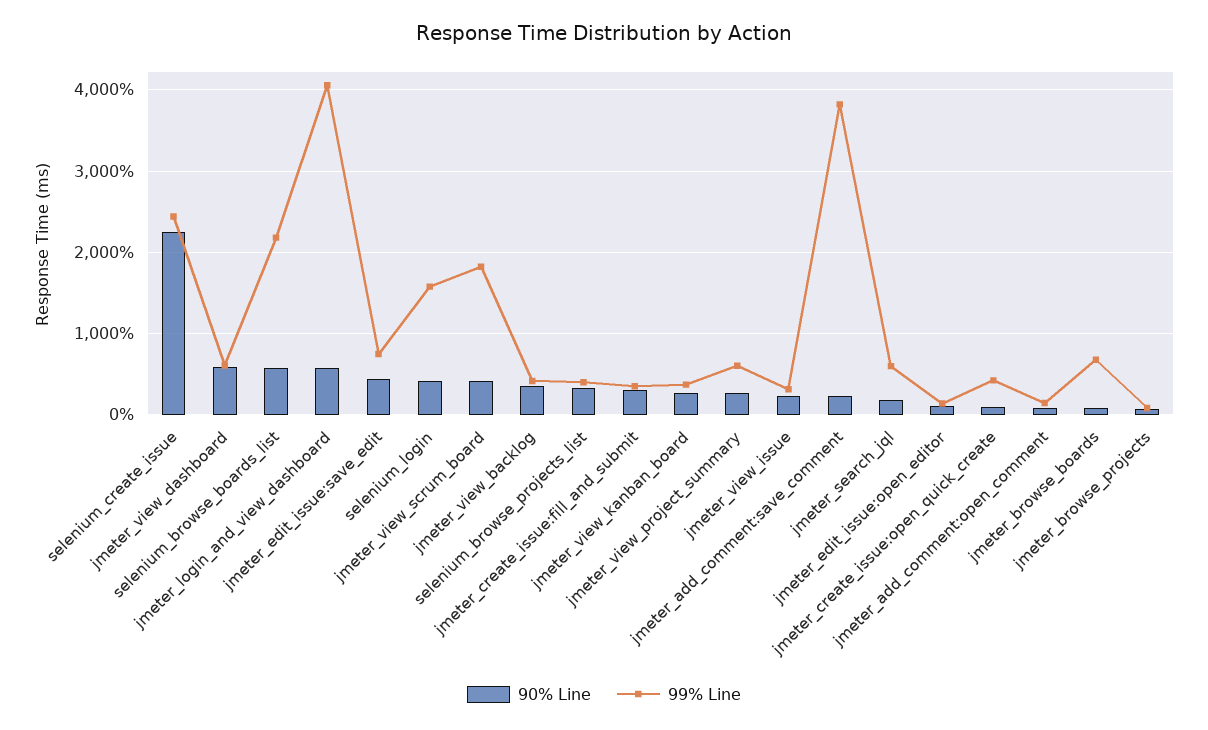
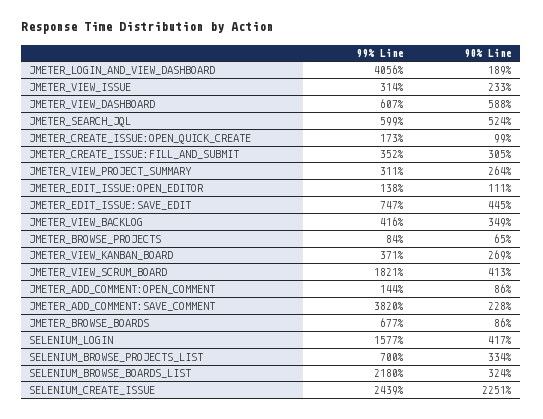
  {
    "90% Line": {
      "selenium_create_issue": 2251,
      "jmeter_view_dashboard": 588,
-     "selenium_browse_boards_list": 600,
+     "selenium_browse_boards_list": 324,
-     "jmeter_login_and_view_dashboard": 600,
+     "jmeter_login_and_view_dashboard": 189,
      "jmeter_edit_issue:save_edit": 445,
      "selenium_login": 417,
      "jmeter_view_scrum_board": 413,
      "jmeter_view_backlog": 349,
      "selenium_browse_projects_list": 334,
      "jmeter_create_issue:fill_and_submit": 305,
      "jmeter_view_kanban_board": 269,
      "jmeter_view_project_summary": 264,
      "jmeter_view_issue": 233,
      "jmeter_add_comment:save_comment": 228,
-     "jmeter_search_jql": 200,
+     "jmeter_search_jql": 524,
      "jmeter_edit_issue:open_editor": 111,
      "jmeter_create_issue:open_quick_create": 99,
      "jmeter_add_comment:open_comment": 86,
      "jmeter_browse_boards": 86,
      "jmeter_browse_projects": 65
    },
    "99% Line": {
      "selenium_create_issue": 2439,
      "jmeter_view_dashboard": 607,
      "selenium_browse_boards_list": 2180,
      "jmeter_login_and_view_dashboard": 4056,
      "jmeter_edit_issue:save_edit": 747,
      "selenium_login": 1577,
      "jmeter_view_scrum_board": 1821,
      "jmeter_view_backlog": 416,
-     "selenium_browse_projects_list": 400,
+     "selenium_browse_projects_list": 700,
      "jmeter_create_issue:fill_and_submit": 352,
      "jmeter_view_kanban_board": 371,
-     "jmeter_view_project_summary": 600,
+     "jmeter_view_project_summary": 311,
      "jmeter_view_issue": 314,
      "jmeter_add_comment:save_comment": 3820,
      "jmeter_search_jql": 599,
      "jmeter_edit_issue:open_editor": 138,
-     "jmeter_create_issue:open_quick_create": 400,
+     "jmeter_create_issue:open_quick_create": 173,
      "jmeter_add_comment:open_comment": 144,
      "jmeter_browse_boards": 677,
      "jmeter_browse_projects": 84
    }
  }

